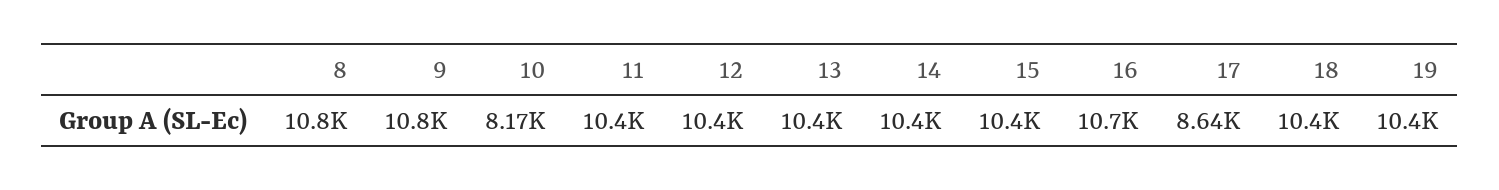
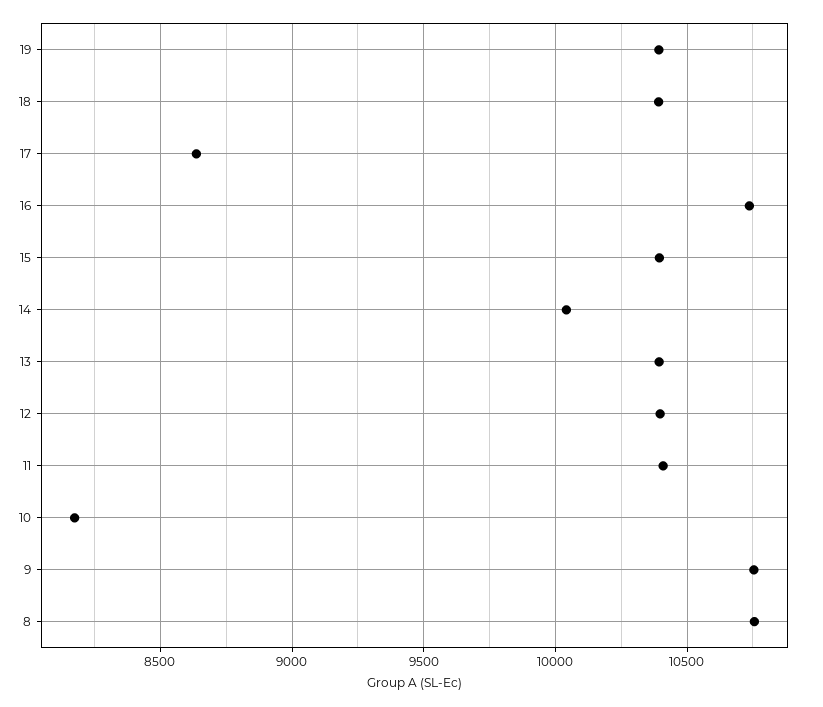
  {
    "8": 10800,
    "9": 10800,
    "10": 8170,
    "11": 10400,
    "12": 10400,
    "13": 10400,
-   "14": 10400,
+   "14": 10050,
    "15": 10400,
    "16": 10700,
    "17": 8640,
    "18": 10400,
    "19": 10400
  }

